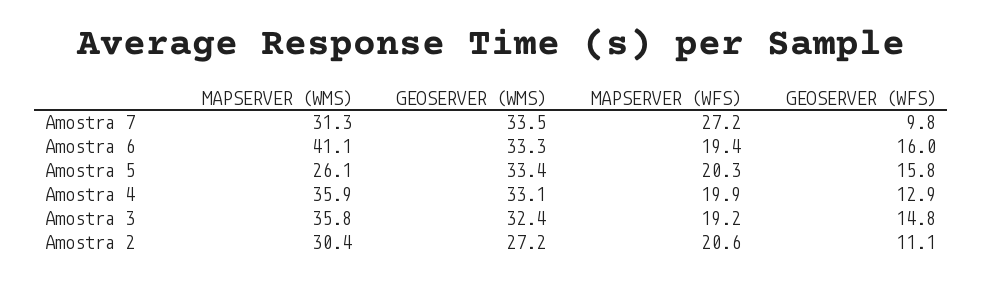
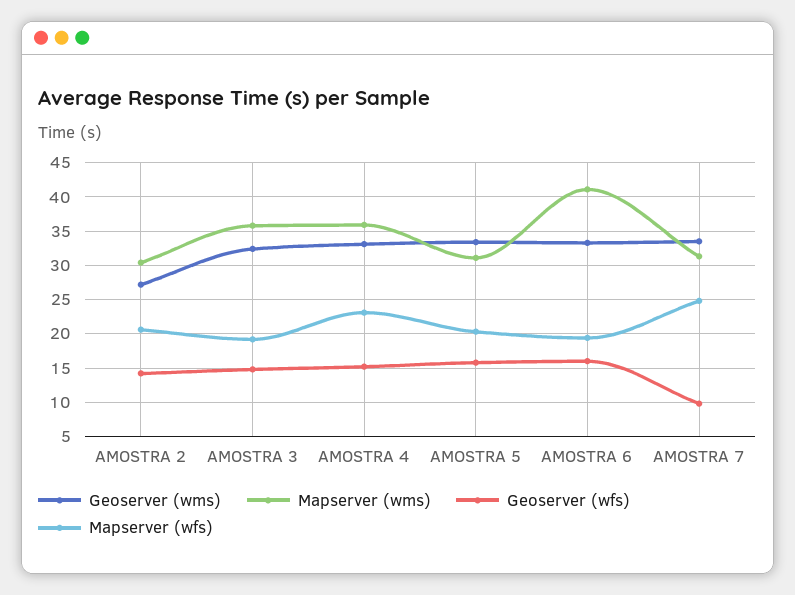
  {
    "MAPSERVER (WMS)": {
      "Amostra 7": 31.3,
      "Amostra 6": 41.1,
-     "Amostra 5": 26.1,
+     "Amostra 5": 31,
      "Amostra 4": 35.9,
      "Amostra 3": 35.8,
      "Amostra 2": 30.4
    },
    "GEOSERVER (WMS)": {
      "Amostra 7": 33.5,
      "Amostra 6": 33.3,
      "Amostra 5": 33.4,
      "Amostra 4": 33.1,
      "Amostra 3": 32.4,
      "Amostra 2": 27.2
    },
    "MAPSERVER (WFS)": {
-     "Amostra 7": 27.2,
+     "Amostra 7": 25,
      "Amostra 6": 19.4,
      "Amostra 5": 20.3,
-     "Amostra 4": 19.9,
+     "Amostra 4": 23,
      "Amostra 3": 19.2,
      "Amostra 2": 20.6
    },
    "GEOSERVER (WFS)": {
      "Amostra 7": 9.8,
      "Amostra 6": 16,
      "Amostra 5": 15.8,
-     "Amostra 4": 12.9,
+     "Amostra 4": 15,
      "Amostra 3": 14.8,
-     "Amostra 2": 11.1
+     "Amostra 2": 14
    }
  }

